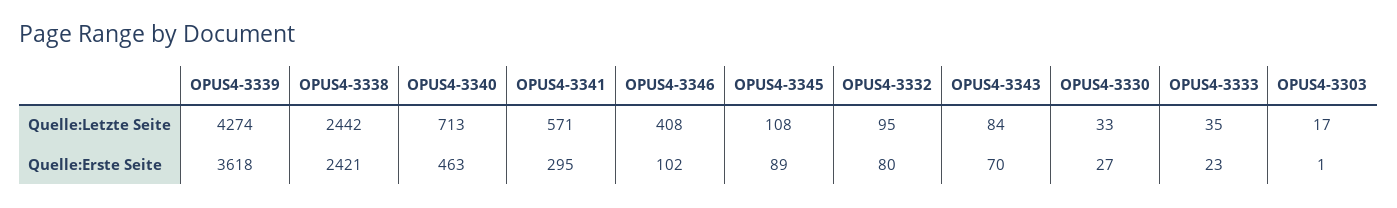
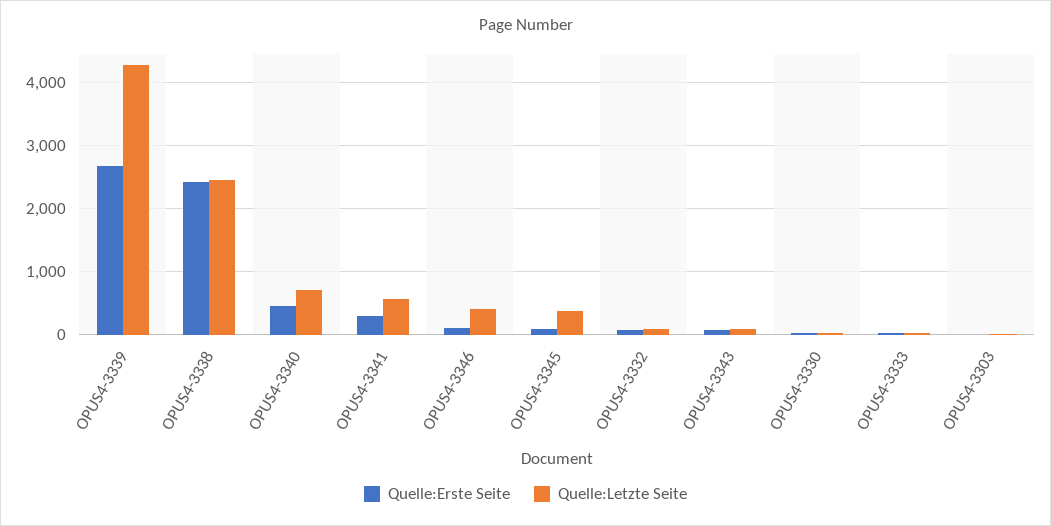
  {
    "Quelle:Letzte Seite": {
      "OPUS4-3339": 4274,
      "OPUS4-3338": 2442,
      "OPUS4-3340": 713,
      "OPUS4-3341": 571,
      "OPUS4-3346": 408,
-     "OPUS4-3345": 108,
+     "OPUS4-3345": 400,
      "OPUS4-3332": 95,
      "OPUS4-3343": 84,
      "OPUS4-3330": 33,
      "OPUS4-3333": 35,
      "OPUS4-3303": 17
    },
    "Quelle:Erste Seite": {
-     "OPUS4-3339": 3618,
+     "OPUS4-3339": 2700,
      "OPUS4-3338": 2421,
      "OPUS4-3340": 463,
      "OPUS4-3341": 295,
      "OPUS4-3346": 102,
      "OPUS4-3345": 89,
      "OPUS4-3332": 80,
      "OPUS4-3343": 70,
      "OPUS4-3330": 27,
      "OPUS4-3333": 23,
      "OPUS4-3303": 1
    }
  }

